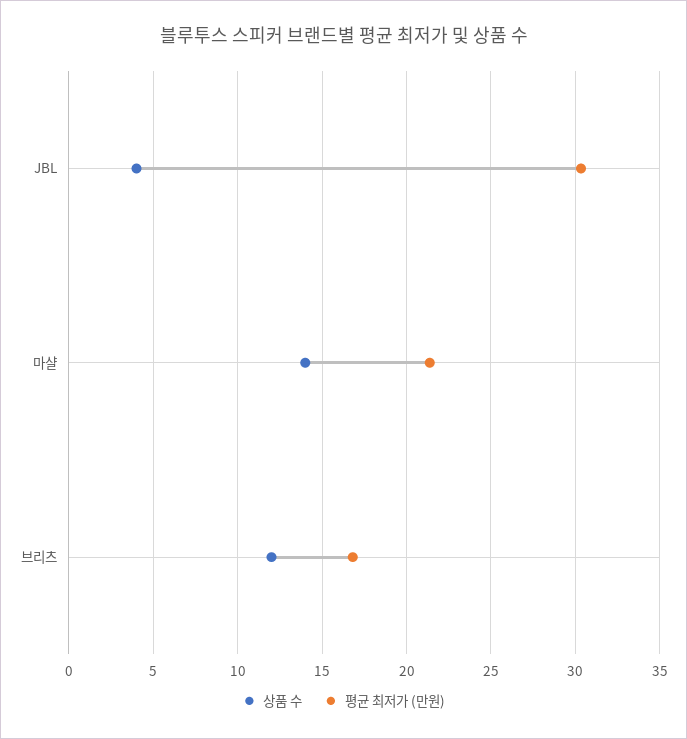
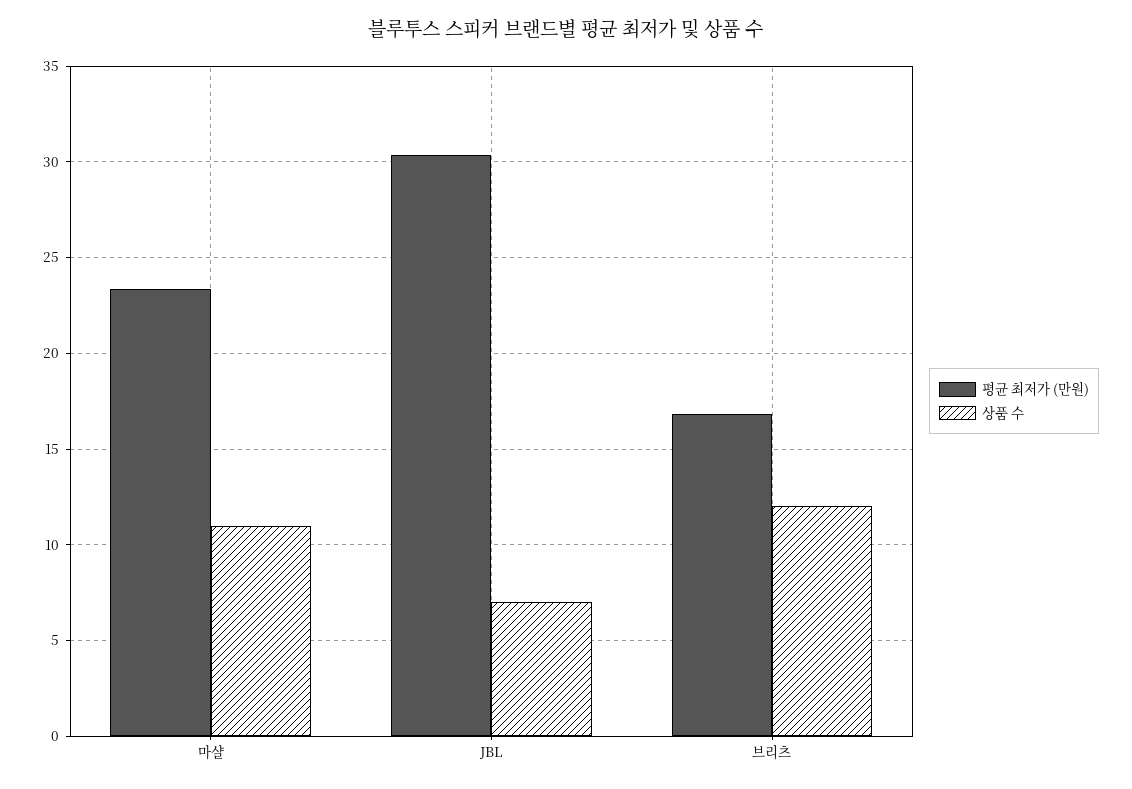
  {
    "상품 수": {
-     "JBL": 4,
+     "JBL": 7,
-     "마샬": 14,
+     "마샬": 11,
      "브리츠": 12
    },
    "평균 최저가 (만원)": {
      "JBL": 30.5,
-     "마샬": 21.5,
+     "마샬": 23.5,
      "브리츠": 17
    }
  }

